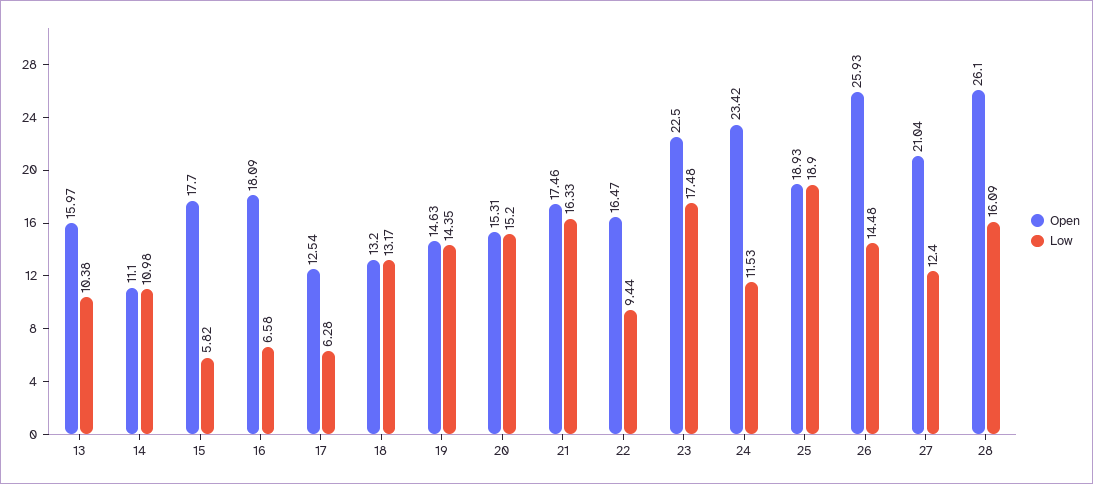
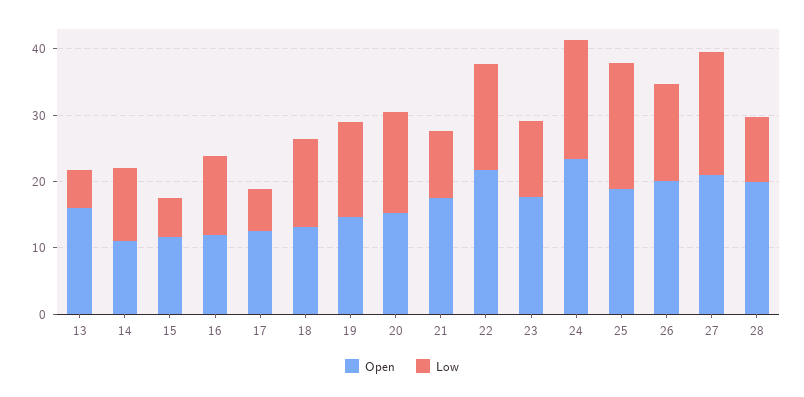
  {
    "Open": {
      "13": 15.97,
      "14": 11.1,
-     "15": 17.7,
+     "15": 12,
-     "16": 18.09,
+     "16": 12,
      "17": 12.54,
      "18": 13.2,
      "19": 14.63,
      "20": 15.31,
      "21": 17.46,
-     "22": 16.47,
+     "22": 22,
-     "23": 22.5,
+     "23": 18,
      "24": 23.42,
      "25": 18.93,
-     "26": 25.93,
+     "26": 20,
      "27": 21.04,
-     "28": 26.1
+     "28": 20
    },
    "Low": {
-     "13": 10.38,
+     "13": 6,
      "14": 10.98,
      "15": 5.82,
-     "16": 6.58,
+     "16": 12,
      "17": 6.28,
      "18": 13.17,
      "19": 14.35,
      "20": 15.2,
-     "21": 16.33,
+     "21": 10,
-     "22": 9.44,
+     "22": 16,
-     "23": 17.48,
+     "23": 12,
-     "24": 11.53,
+     "24": 18,
      "25": 18.9,
      "26": 14.48,
-     "27": 12.4,
+     "27": 18,
-     "28": 16.09
+     "28": 10
    }
  }

